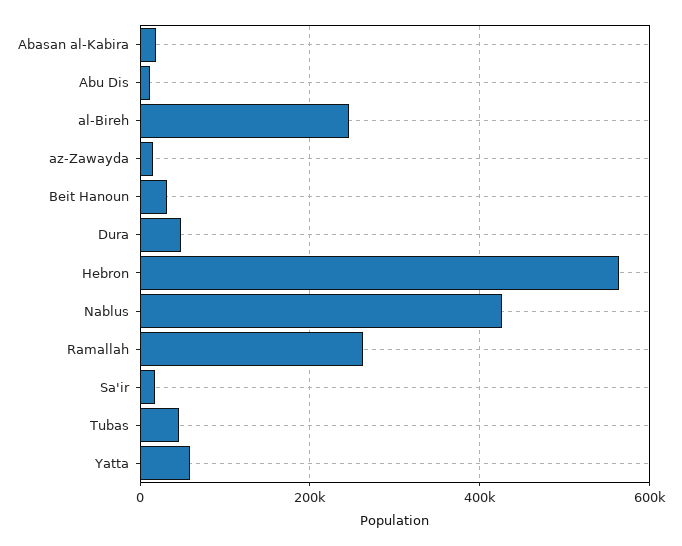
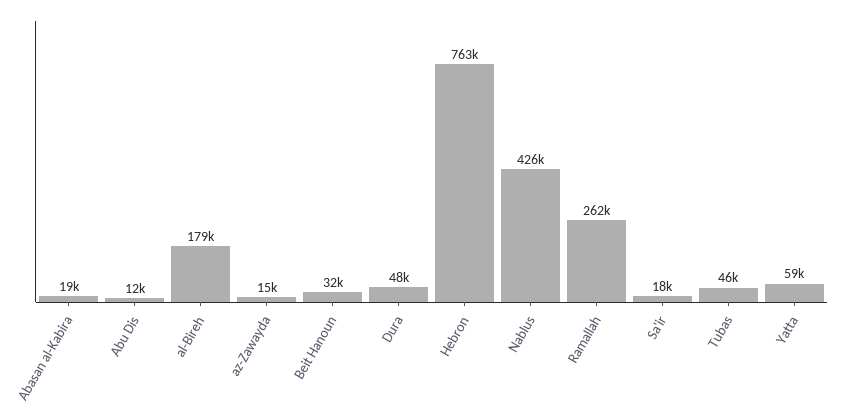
  {
    "Abasan al-Kabira": 19000,
    "Abu Dis": 12000,
-   "al-Bireh": 240000,
+   "al-Bireh": 179000,
    "az-Zawayda": 15000,
    "Beit Hanoun": 32000,
    "Dura": 48000,
-   "Hebron": 560000,
+   "Hebron": 763000,
    "Nablus": 426000,
    "Ramallah": 262000,
    "Sa'ir": 18000,
    "Tubas": 46000,
    "Yatta": 59000
  }

